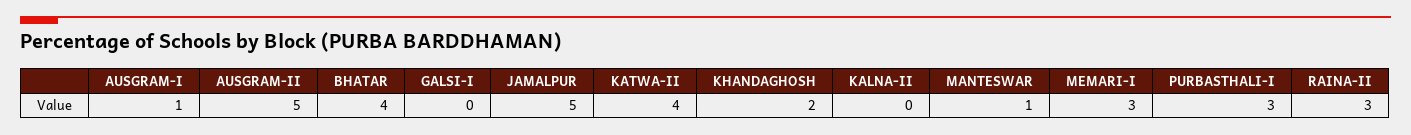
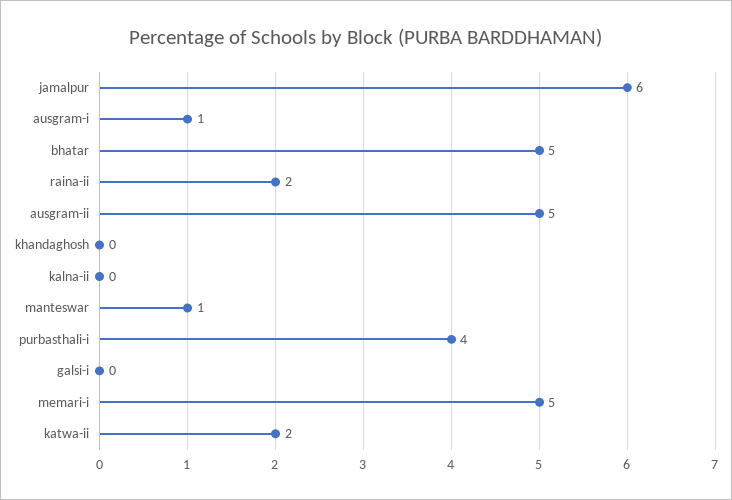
  {
    "AUSGRAM-I": 1,
    "AUSGRAM-II": 5,
-   "BHATAR": 4,
+   "BHATAR": 5,
    "GALSI-I": 0,
-   "JAMALPUR": 5,
+   "JAMALPUR": 6,
-   "KATWA-II": 4,
+   "KATWA-II": 2,
-   "KHANDAGHOSH": 2,
+   "KHANDAGHOSH": 0,
    "KALNA-II": 0,
    "MANTESWAR": 1,
-   "MEMARI-I": 3,
+   "MEMARI-I": 5,
-   "PURBASTHALI-I": 3,
+   "PURBASTHALI-I": 4,
-   "RAINA-II": 3
+   "RAINA-II": 2
  }

